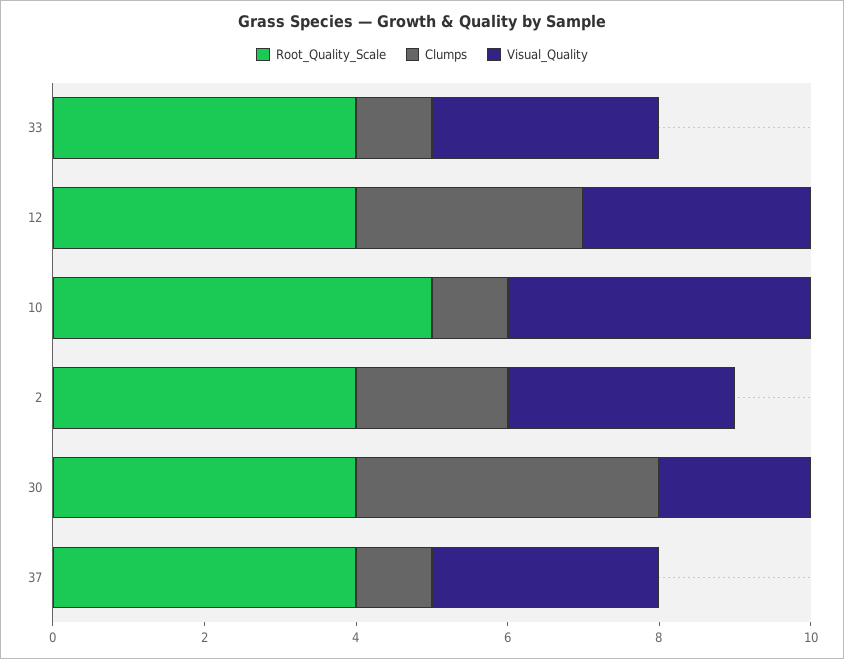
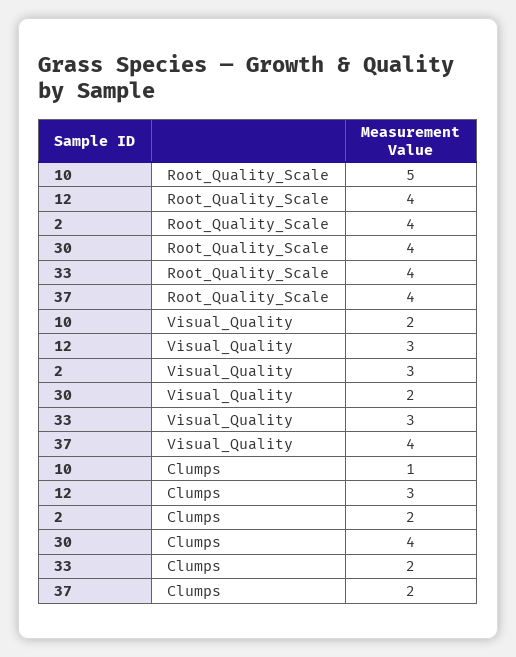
  {
    "Root_Quality_Scale": {
      "33": 4,
      "12": 4,
      "10": 5,
      "2": 4,
      "30": 4,
      "37": 4
    },
    "Clumps": {
-     "33": 1,
+     "33": 2,
      "12": 3,
      "10": 1,
      "2": 2,
      "30": 4,
-     "37": 1
+     "37": 2
    },
    "Visual_Quality": {
      "33": 3,
      "12": 3,
-     "10": 4,
+     "10": 2,
      "2": 3,
      "30": 2,
-     "37": 3
+     "37": 4
    }
  }

